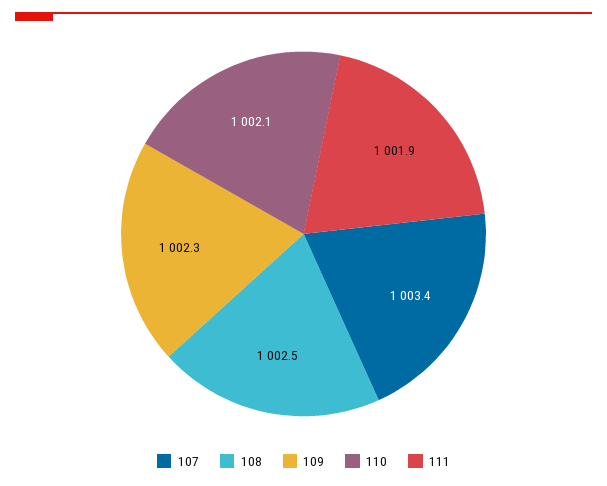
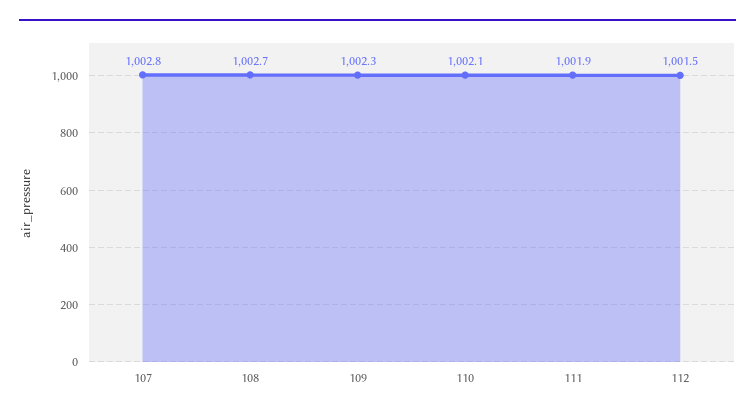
  {
-   "107": 1003.4,
+   "107": 1002.8,
-   "108": 1002.5,
+   "108": 1002.7,
    "109": 1002.3,
    "110": 1002.1,
-   "111": 1001.9
+   "111": 1001.9,
+   "112": 1001.5
  }

